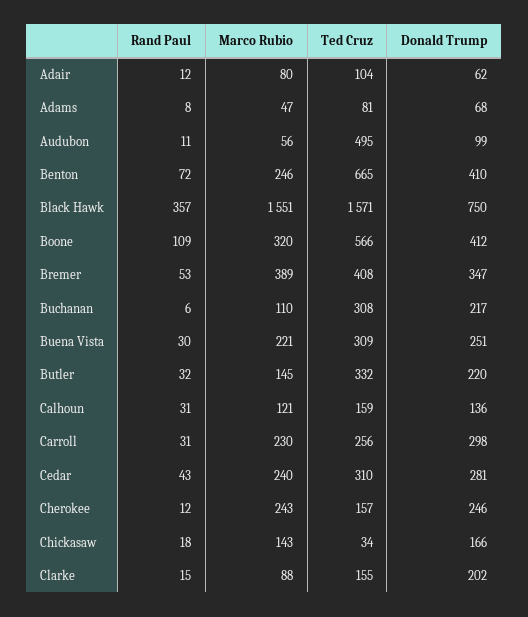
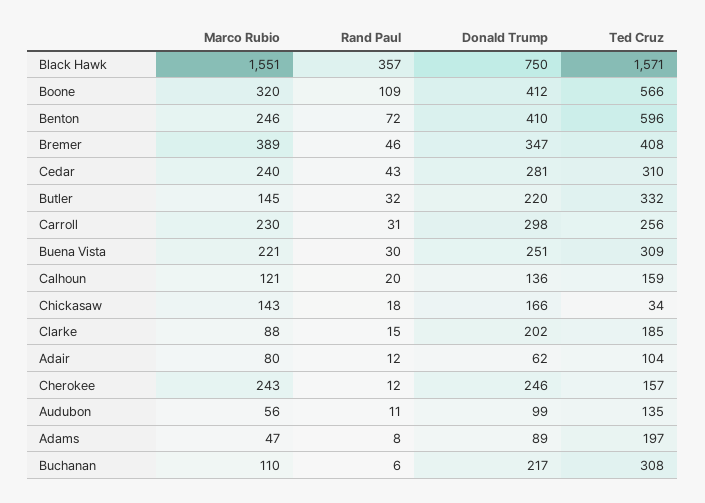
  {
    "Rand Paul": {
      "Adair": 12,
      "Adams": 8,
      "Audubon": 11,
      "Benton": 72,
      "Black Hawk": 357,
      "Boone": 109,
-     "Bremer": 53,
+     "Bremer": 46,
      "Buchanan": 6,
      "Buena Vista": 30,
      "Butler": 32,
-     "Calhoun": 31,
+     "Calhoun": 20,
      "Carroll": 31,
      "Cedar": 43,
      "Cherokee": 12,
      "Chickasaw": 18,
      "Clarke": 15
    },
    "Marco Rubio": {
      "Adair": 80,
      "Adams": 47,
      "Audubon": 56,
      "Benton": 246,
      "Black Hawk": 1551,
      "Boone": 320,
      "Bremer": 389,
      "Buchanan": 110,
      "Buena Vista": 221,
      "Butler": 145,
      "Calhoun": 121,
      "Carroll": 230,
      "Cedar": 240,
      "Cherokee": 243,
      "Chickasaw": 143,
      "Clarke": 88
    },
    "Ted Cruz": {
      "Adair": 104,
-     "Adams": 81,
+     "Adams": 197,
-     "Audubon": 495,
+     "Audubon": 135,
-     "Benton": 665,
+     "Benton": 596,
      "Black Hawk": 1571,
      "Boone": 566,
      "Bremer": 408,
      "Buchanan": 308,
      "Buena Vista": 309,
      "Butler": 332,
      "Calhoun": 159,
      "Carroll": 256,
      "Cedar": 310,
      "Cherokee": 157,
      "Chickasaw": 34,
-     "Clarke": 155
+     "Clarke": 185
    },
    "Donald Trump": {
      "Adair": 62,
-     "Adams": 68,
+     "Adams": 89,
      "Audubon": 99,
      "Benton": 410,
      "Black Hawk": 750,
      "Boone": 412,
      "Bremer": 347,
      "Buchanan": 217,
      "Buena Vista": 251,
      "Butler": 220,
      "Calhoun": 136,
      "Carroll": 298,
      "Cedar": 281,
      "Cherokee": 246,
      "Chickasaw": 166,
      "Clarke": 202
    }
  }

